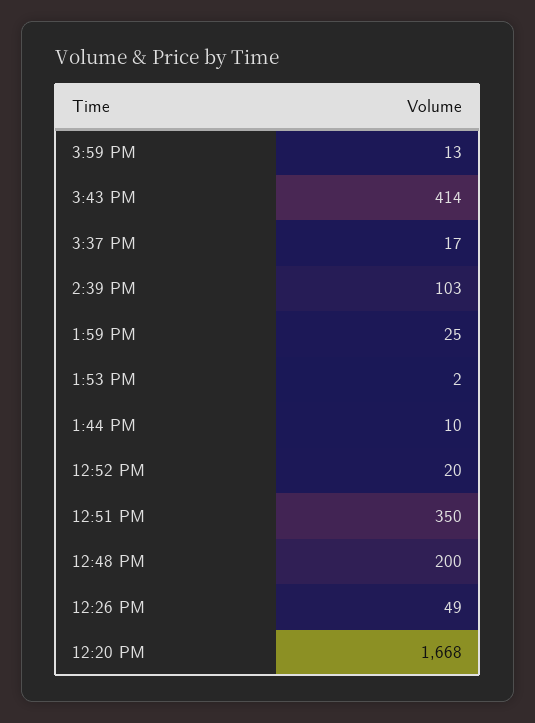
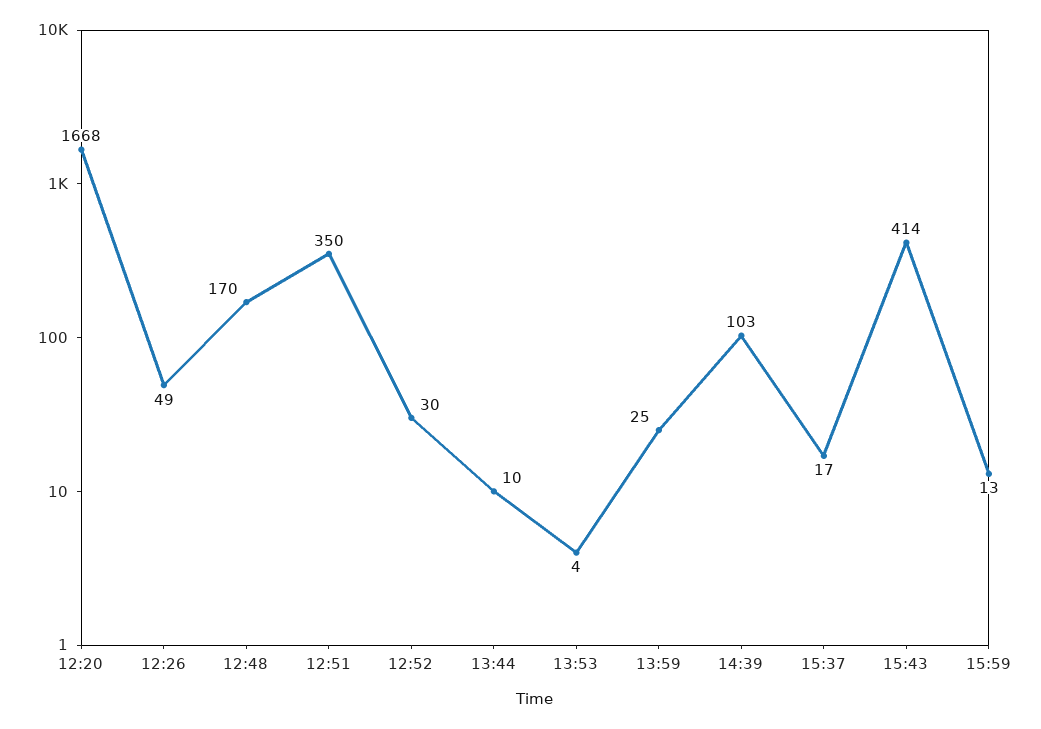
  {
    "3:59 PM": 13,
    "3:43 PM": 414,
    "3:37 PM": 17,
    "2:39 PM": 103,
    "1:59 PM": 25,
-   "1:53 PM": 2,
+   "1:53 PM": 4,
    "1:44 PM": 10,
-   "12:52 PM": 20,
+   "12:52 PM": 30,
    "12:51 PM": 350,
-   "12:48 PM": 200,
+   "12:48 PM": 170,
    "12:26 PM": 49,
    "12:20 PM": 1668
  }

